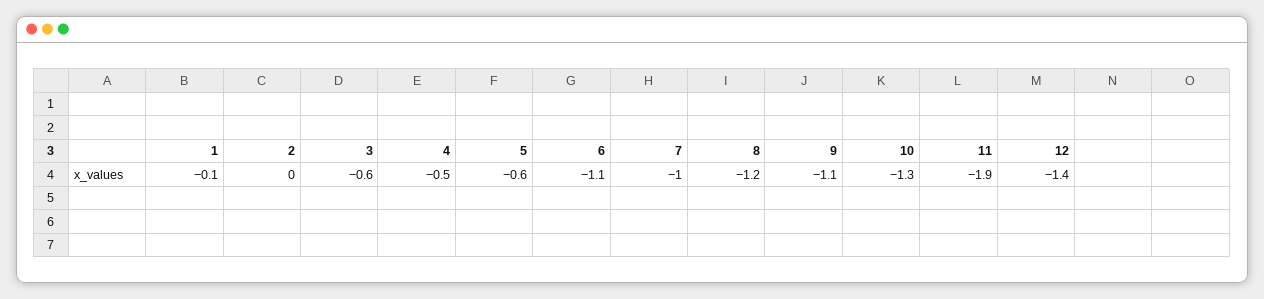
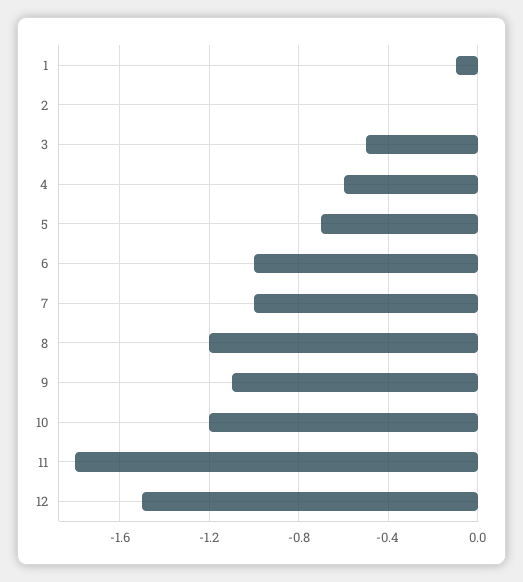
  {
    "1": -0.1,
    "2": 0,
-   "3": -0.6,
+   "3": -0.5,
-   "4": -0.5,
+   "4": -0.6,
-   "5": -0.6,
+   "5": -0.7,
-   "6": -1.1,
+   "6": -1,
    "7": -1,
    "8": -1.2,
    "9": -1.1,
-   "10": -1.3,
+   "10": -1.2,
-   "11": -1.9,
+   "11": -1.8,
-   "12": -1.4
+   "12": -1.5
  }

